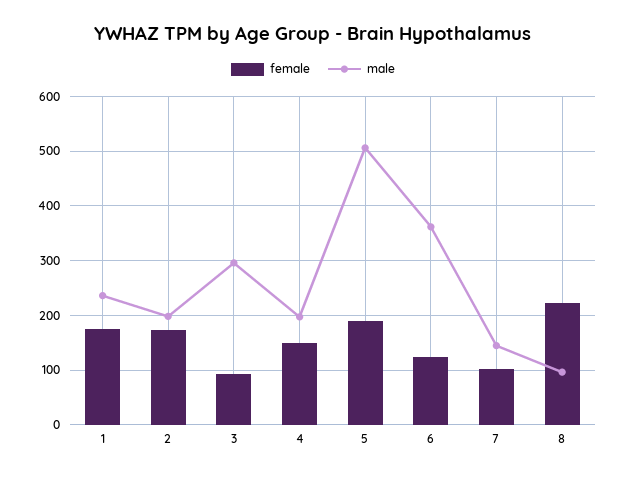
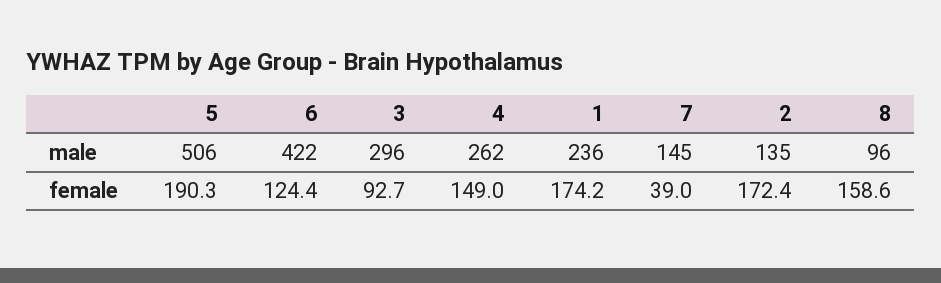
  {
    "female": {
      "1": 174.2,
      "2": 172.4,
      "3": 92.7,
      "4": 149,
      "5": 190.3,
      "6": 124.4,
-     "7": 100,
+     "7": 39,
-     "8": 220
+     "8": 158.6
    },
    "male": {
      "1": 236,
-     "2": 200,
+     "2": 135,
      "3": 296,
-     "4": 200,
+     "4": 262,
      "5": 506,
-     "6": 360,
+     "6": 422,
      "7": 145,
      "8": 96
    }
  }

